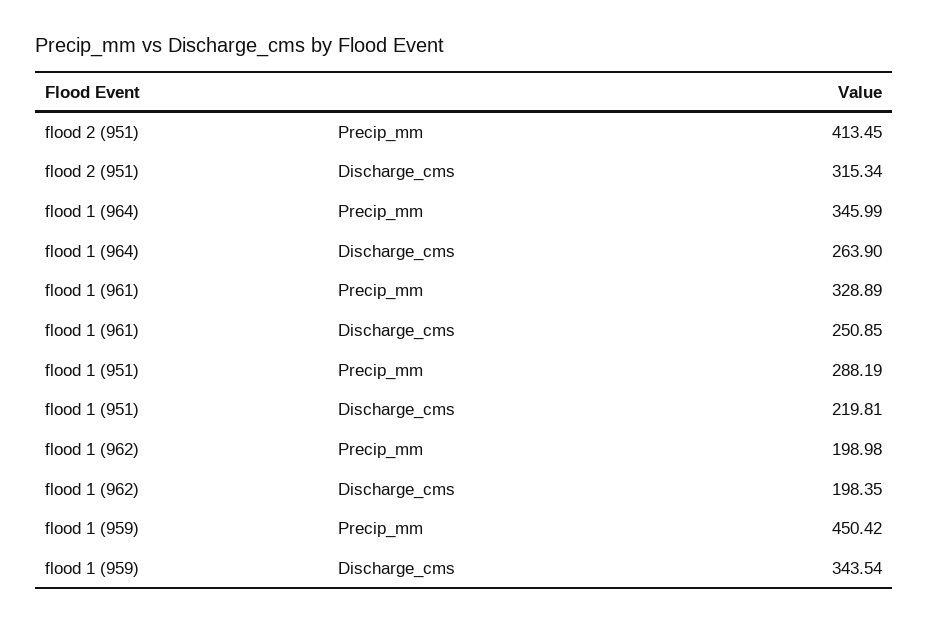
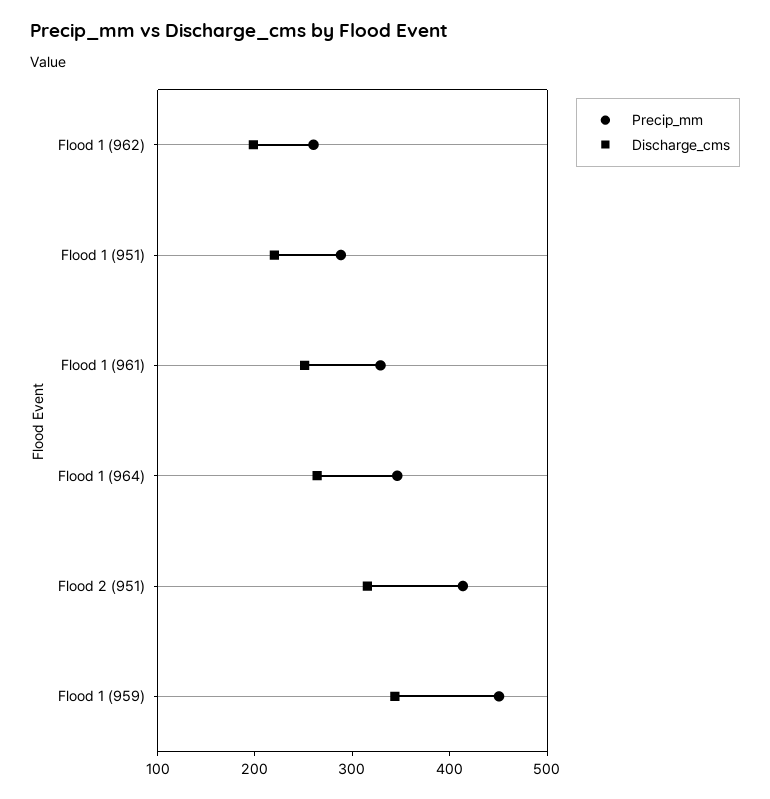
  {
    "Precip_mm": {
      "flood 2 (951)": 413.45,
      "flood 1 (964)": 345.99,
      "flood 1 (961)": 328.89,
      "flood 1 (951)": 288.19,
-     "flood 1 (962)": 198.98,
+     "flood 1 (962)": 260,
      "flood 1 (959)": 450.42
    },
    "Discharge_cms": {
      "flood 2 (951)": 315.34,
      "flood 1 (964)": 263.9,
      "flood 1 (961)": 250.85,
      "flood 1 (951)": 219.81,
      "flood 1 (962)": 198.35,
      "flood 1 (959)": 343.54
    }
  }

